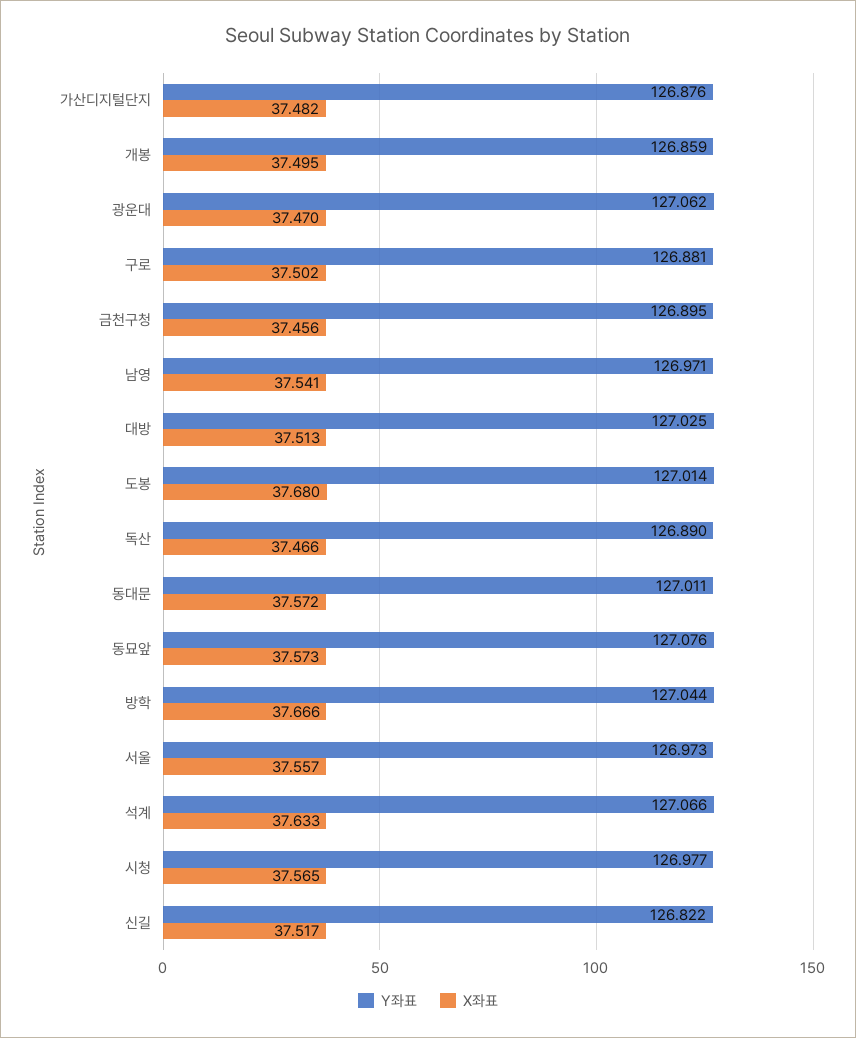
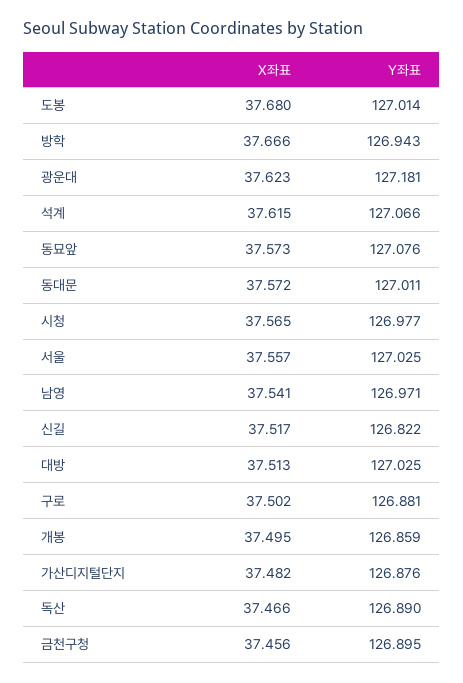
  {
    "Y좌표": {
      "가산디지털단지": 126.876,
      "개봉": 126.859,
-     "광운대": 127.062,
+     "광운대": 127.181,
      "구로": 126.881,
      "금천구청": 126.895,
      "남영": 126.971,
      "대방": 127.025,
      "도봉": 127.014,
      "독산": 126.89,
      "동대문": 127.011,
      "동묘앞": 127.076,
-     "방학": 127.044,
+     "방학": 126.943,
-     "서울": 126.973,
+     "서울": 127.025,
      "석계": 127.066,
      "시청": 126.977,
      "신길": 126.822
    },
    "X좌표": {
      "가산디지털단지": 37.482,
      "개봉": 37.495,
-     "광운대": 37.47,
+     "광운대": 37.623,
      "구로": 37.502,
      "금천구청": 37.456,
      "남영": 37.541,
      "대방": 37.513,
      "도봉": 37.68,
      "독산": 37.466,
      "동대문": 37.572,
      "동묘앞": 37.573,
      "방학": 37.666,
      "서울": 37.557,
-     "석계": 37.633,
+     "석계": 37.615,
      "시청": 37.565,
      "신길": 37.517
    }
  }

